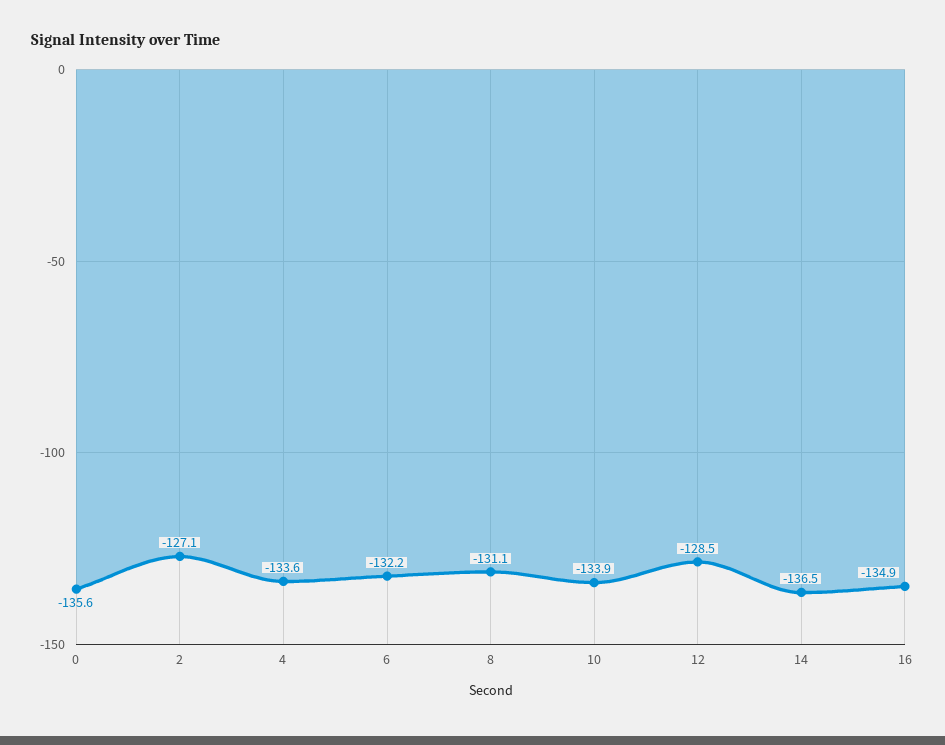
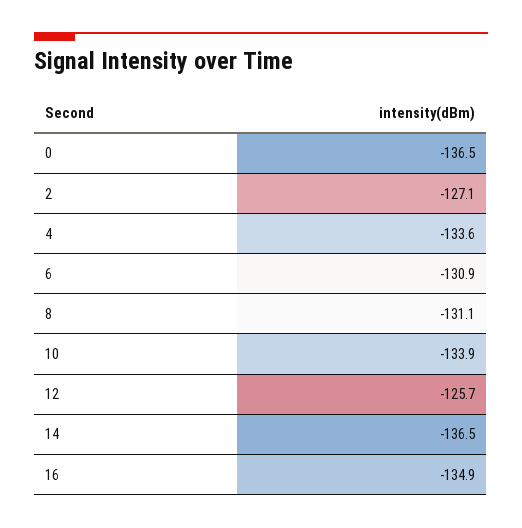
  {
-   "0": -135.6,
+   "0": -136.5,
    "2": -127.1,
    "4": -133.6,
-   "6": -132.2,
+   "6": -130.9,
    "8": -131.1,
    "10": -133.9,
-   "12": -128.5,
+   "12": -125.7,
    "14": -136.5,
    "16": -134.9
  }

